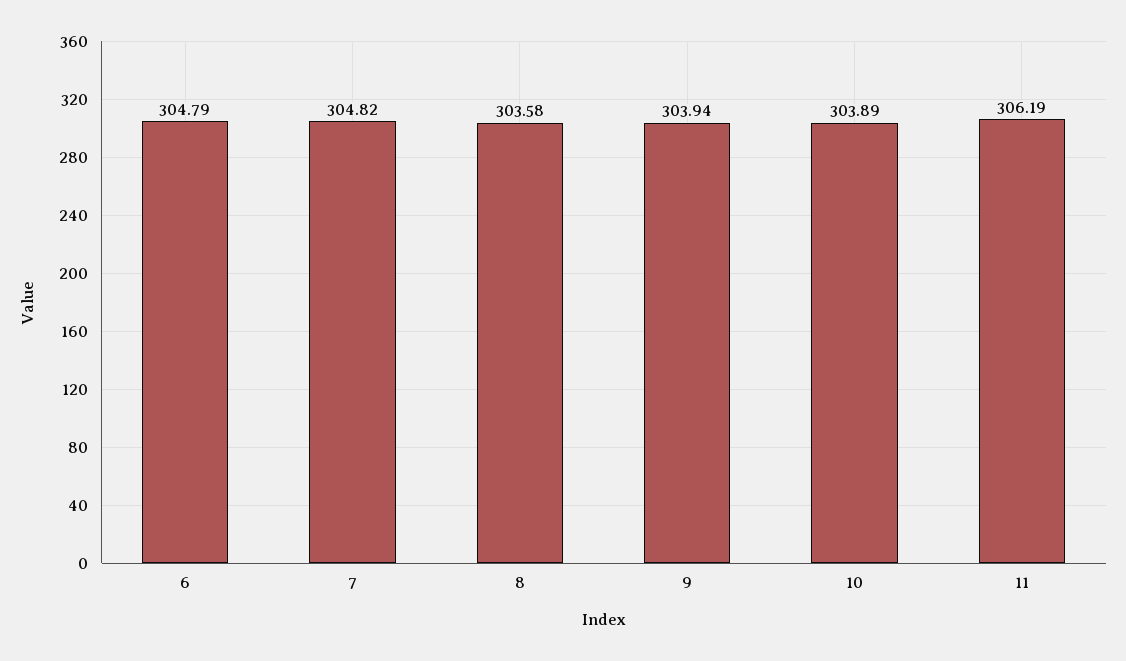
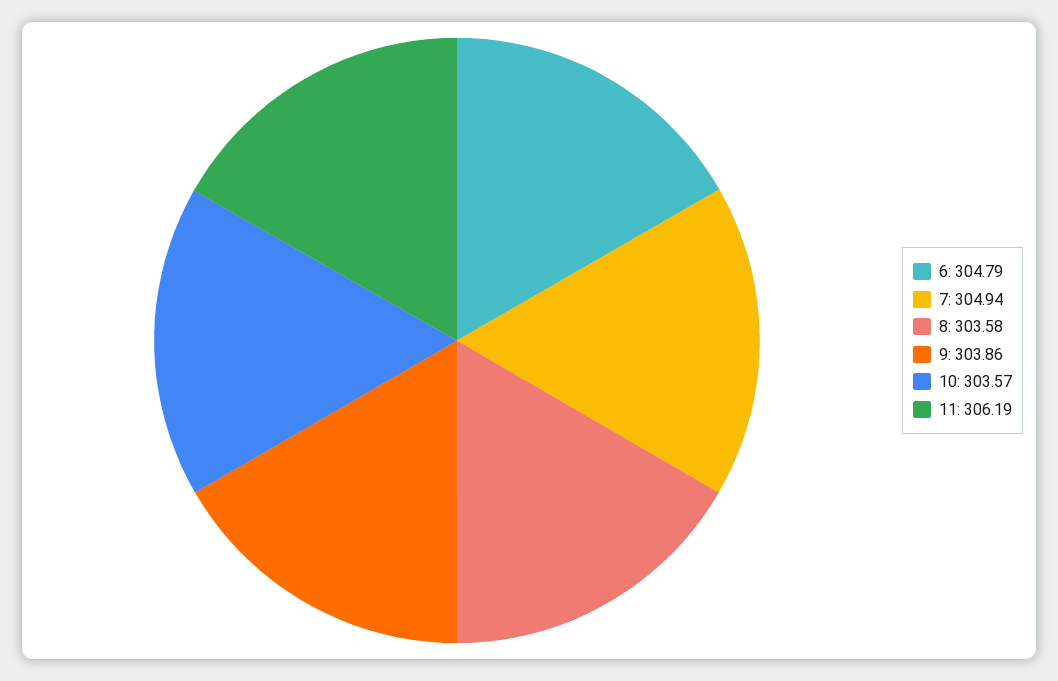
  {
    "6": 304.79,
-   "7": 304.82,
+   "7": 304.94,
    "8": 303.58,
-   "9": 303.94,
+   "9": 303.86,
-   "10": 303.89,
+   "10": 303.57,
    "11": 306.19
  }

